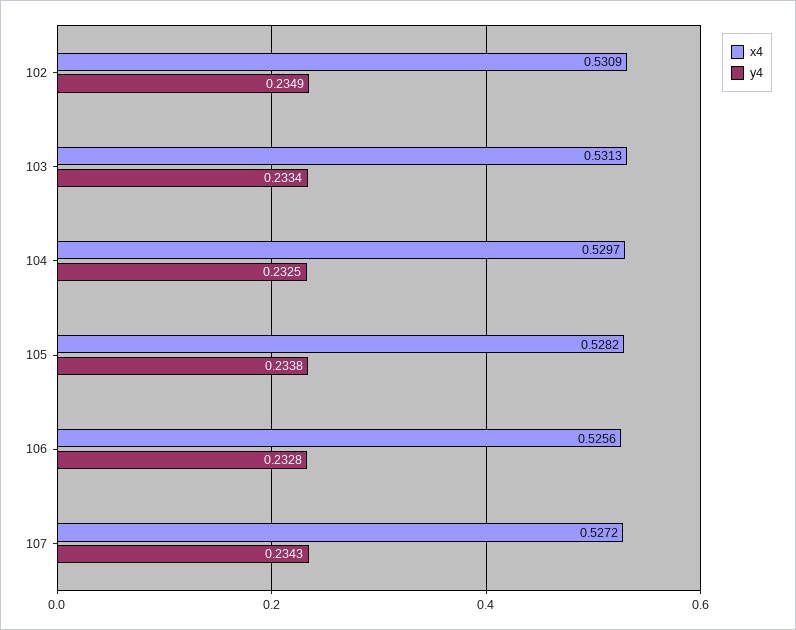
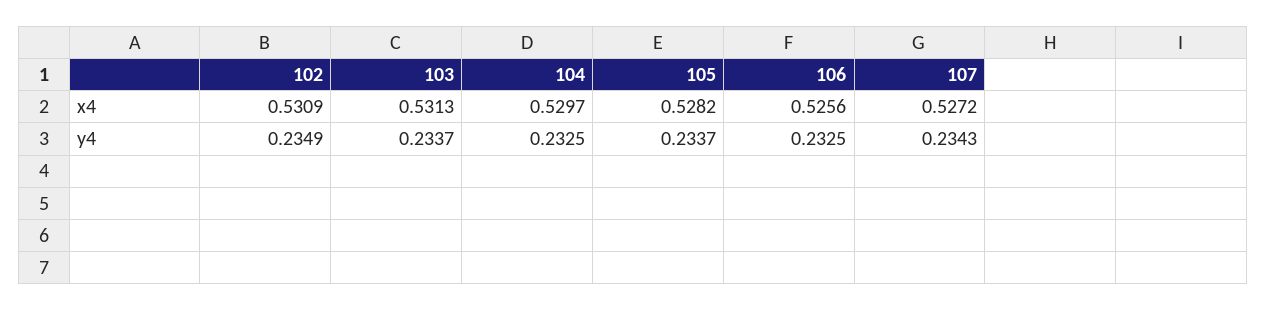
  {
    "x4": {
      "102": 0.5309,
      "103": 0.5313,
      "104": 0.5297,
      "105": 0.5282,
      "106": 0.5256,
      "107": 0.5272
    },
    "y4": {
      "102": 0.2349,
-     "103": 0.2334,
+     "103": 0.2337,
      "104": 0.2325,
-     "105": 0.2338,
+     "105": 0.2337,
-     "106": 0.2328,
+     "106": 0.2325,
      "107": 0.2343
    }
  }

